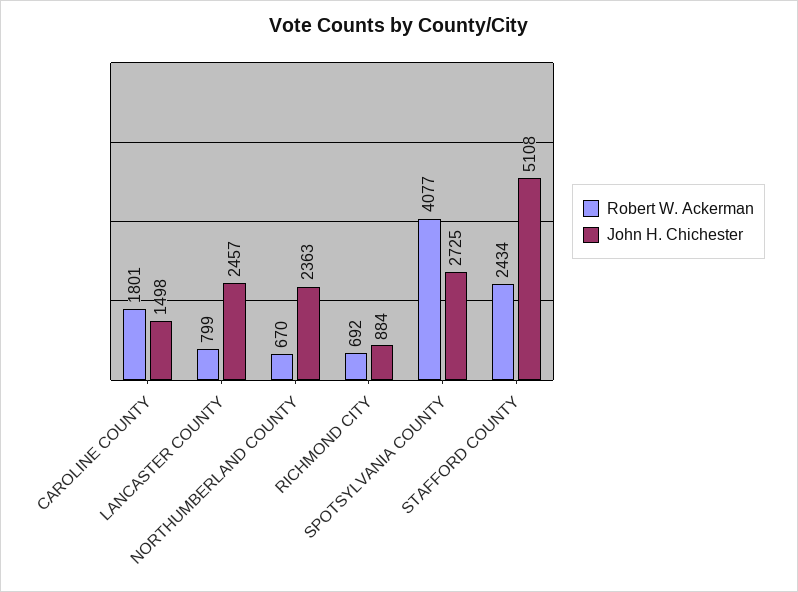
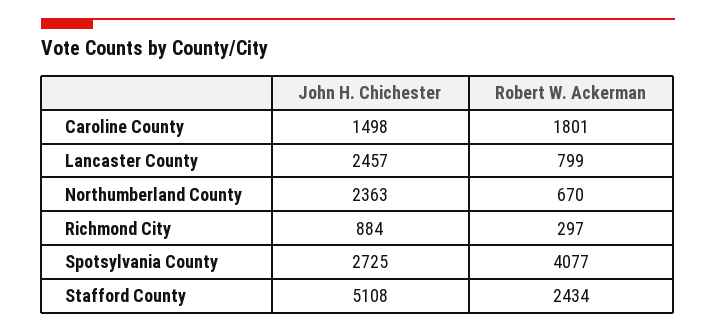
  {
    "Robert W. Ackerman": {
      "CAROLINE COUNTY": 1801,
      "LANCASTER COUNTY": 799,
      "NORTHUMBERLAND COUNTY": 670,
-     "RICHMOND CITY": 692,
+     "RICHMOND CITY": 297,
      "SPOTSYLVANIA COUNTY": 4077,
      "STAFFORD COUNTY": 2434
    },
    "John H. Chichester": {
      "CAROLINE COUNTY": 1498,
      "LANCASTER COUNTY": 2457,
      "NORTHUMBERLAND COUNTY": 2363,
      "RICHMOND CITY": 884,
      "SPOTSYLVANIA COUNTY": 2725,
      "STAFFORD COUNTY": 5108
    }
  }

